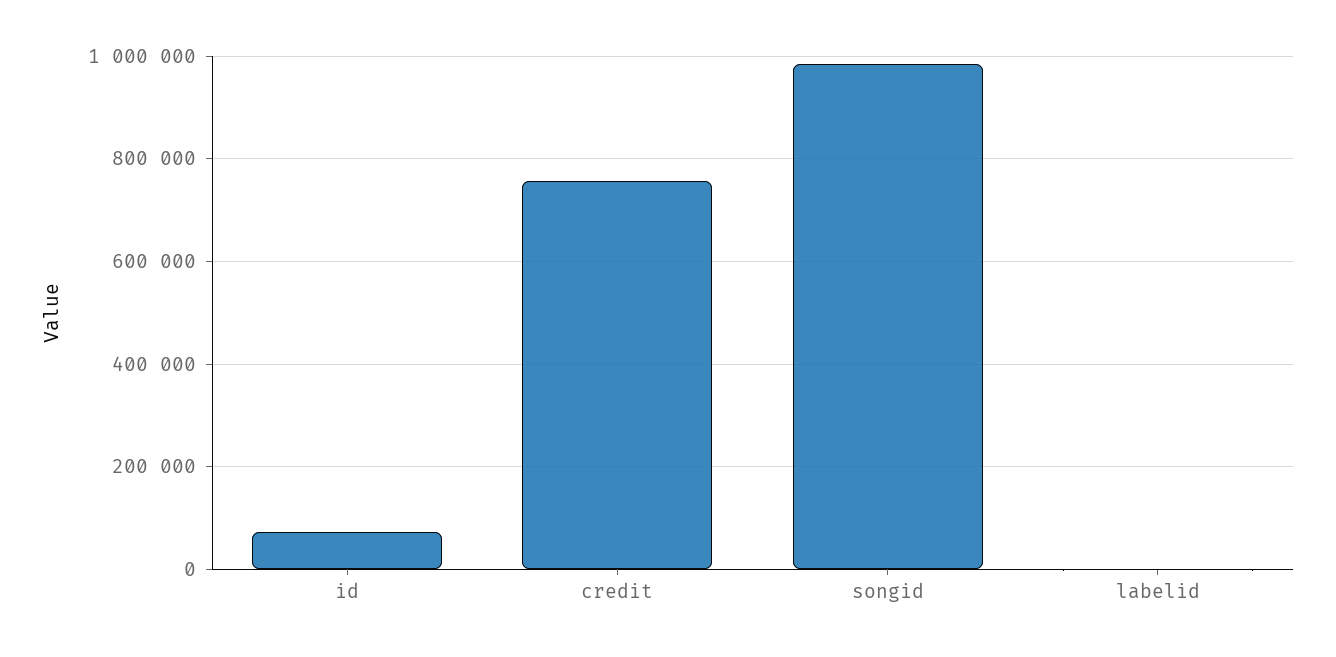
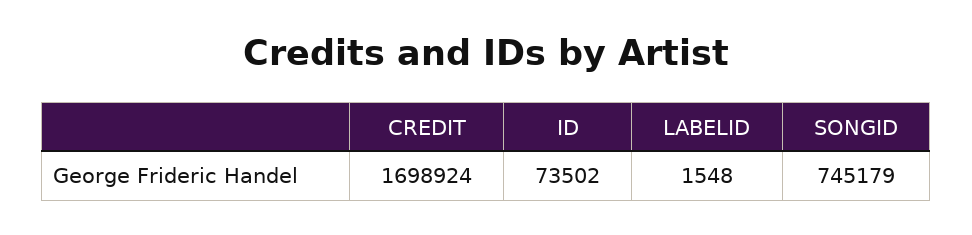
  {
    "id": 73502,
-   "credit": 760000,
+   "credit": 1698924,
-   "songid": 980000,
+   "songid": 745179,
    "labelid": 1548
  }

